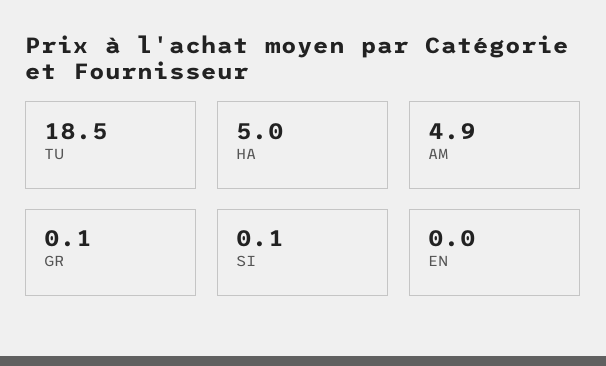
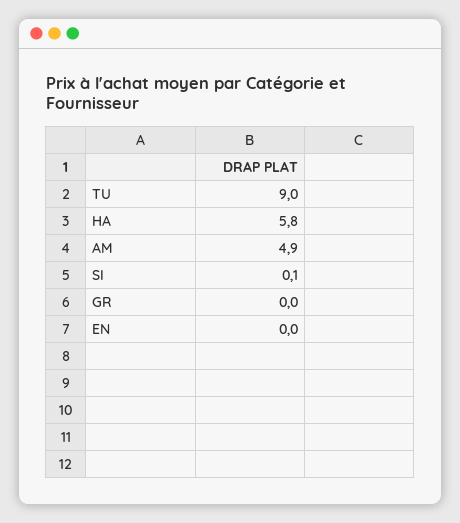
  {
-   "TU": 18.5,
+   "TU": 9,
-   "HA": 5,
+   "HA": 5.8,
    "AM": 4.9,
-   "GR": 0.1,
+   "GR": 0,
    "SI": 0.1,
    "EN": 0
  }

